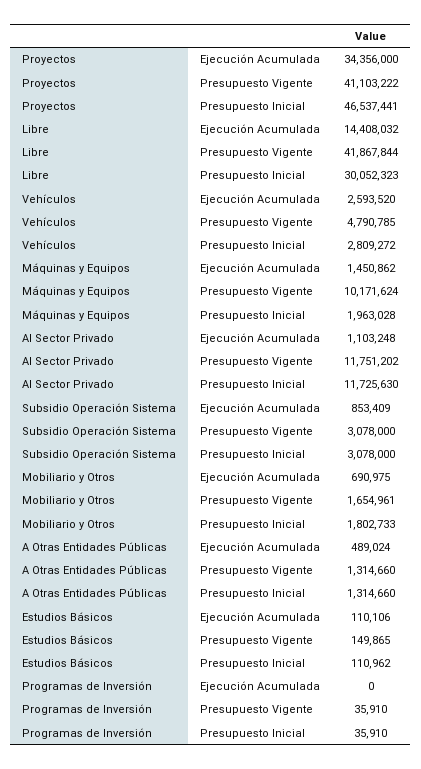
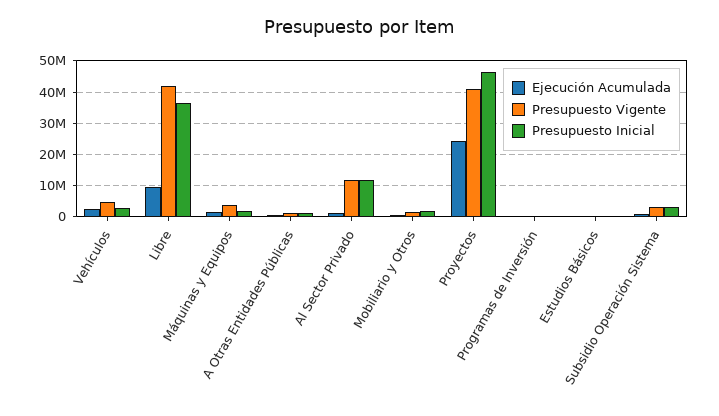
  {
    "Ejecución Acumulada": {
-     "Proyectos": 34356000,
+     "Proyectos": 24000000,
-     "Libre": 14408032,
+     "Libre": 10000000,
      "Vehículos": 2593520,
      "Máquinas y Equipos": 1450862,
      "Al Sector Privado": 1103248,
      "Subsidio Operación Sistema": 853409,
      "Mobiliario y Otros": 690975,
      "A Otras Entidades Públicas": 489024,
      "Estudios Básicos": 110106,
      "Programas de Inversión": 0
    },
    "Presupuesto Vigente": {
      "Proyectos": 41103222,
      "Libre": 41867844,
      "Vehículos": 4790785,
-     "Máquinas y Equipos": 10171624,
+     "Máquinas y Equipos": 4000000,
      "Al Sector Privado": 11751202,
      "Subsidio Operación Sistema": 3078000,
      "Mobiliario y Otros": 1654961,
      "A Otras Entidades Públicas": 1314660,
      "Estudios Básicos": 149865,
      "Programas de Inversión": 35910
    },
    "Presupuesto Inicial": {
      "Proyectos": 46537441,
-     "Libre": 30052323,
+     "Libre": 36000000,
      "Vehículos": 2809272,
      "Máquinas y Equipos": 1963028,
      "Al Sector Privado": 11725630,
      "Subsidio Operación Sistema": 3078000,
      "Mobiliario y Otros": 1802733,
      "A Otras Entidades Públicas": 1314660,
      "Estudios Básicos": 110962,
      "Programas de Inversión": 35910
    }
  }

